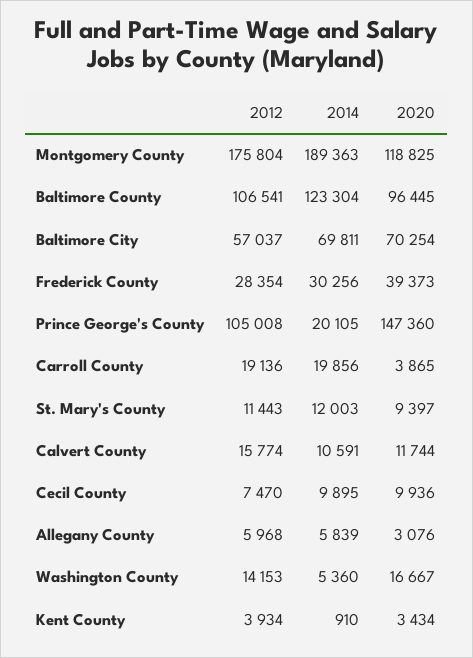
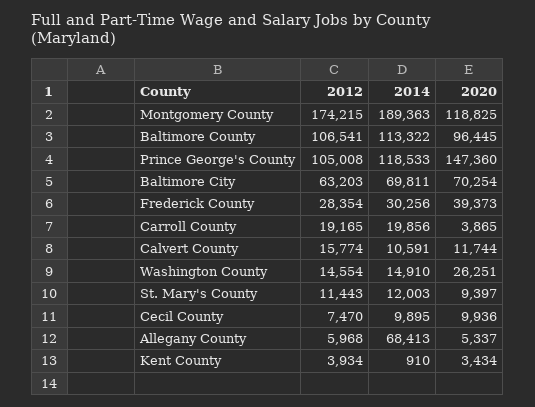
  {
    "2012": {
-     "Montgomery County": 175804,
+     "Montgomery County": 174215,
      "Baltimore County": 106541,
-     "Baltimore City": 57037,
+     "Baltimore City": 63203,
      "Frederick County": 28354,
      "Prince George's County": 105008,
-     "Carroll County": 19136,
+     "Carroll County": 19165,
      "St. Mary's County": 11443,
      "Calvert County": 15774,
      "Cecil County": 7470,
      "Allegany County": 5968,
-     "Washington County": 14153,
+     "Washington County": 14554,
      "Kent County": 3934
    },
    "2014": {
      "Montgomery County": 189363,
-     "Baltimore County": 123304,
+     "Baltimore County": 113322,
      "Baltimore City": 69811,
      "Frederick County": 30256,
-     "Prince George's County": 20105,
+     "Prince George's County": 118533,
      "Carroll County": 19856,
      "St. Mary's County": 12003,
      "Calvert County": 10591,
      "Cecil County": 9895,
-     "Allegany County": 5839,
+     "Allegany County": 68413,
-     "Washington County": 5360,
+     "Washington County": 14910,
      "Kent County": 910
    },
    "2020": {
      "Montgomery County": 118825,
      "Baltimore County": 96445,
      "Baltimore City": 70254,
      "Frederick County": 39373,
      "Prince George's County": 147360,
      "Carroll County": 3865,
      "St. Mary's County": 9397,
      "Calvert County": 11744,
      "Cecil County": 9936,
-     "Allegany County": 3076,
+     "Allegany County": 5337,
-     "Washington County": 16667,
+     "Washington County": 26251,
      "Kent County": 3434
    }
  }

